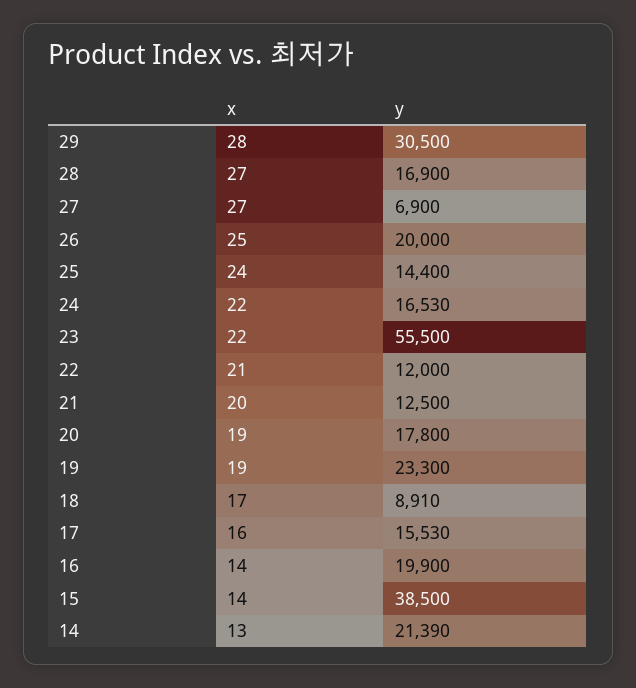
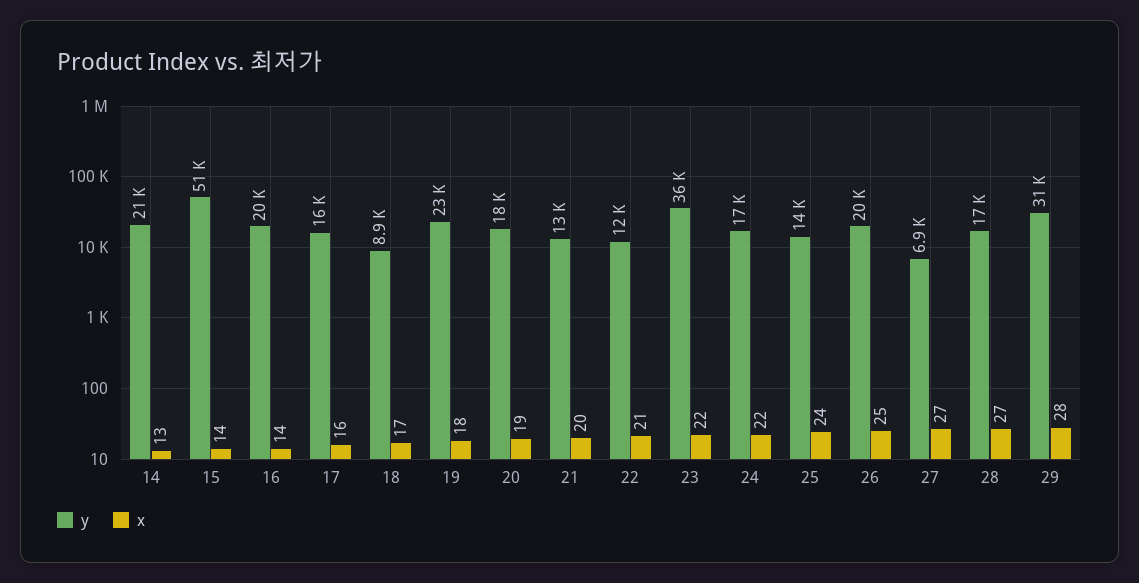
  {
    "x": {
      "29": 28,
      "28": 27,
      "27": 27,
      "26": 25,
      "25": 24,
      "24": 22,
      "23": 22,
      "22": 21,
      "21": 20,
      "20": 19,
-     "19": 19,
+     "19": 18,
      "18": 17,
      "17": 16,
      "16": 14,
      "15": 14,
      "14": 13
    },
    "y": {
      "29": 30500,
      "28": 16900,
      "27": 6900,
      "26": 20000,
      "25": 14400,
      "24": 16530,
-     "23": 55500,
+     "23": 36000,
      "22": 12000,
      "21": 12500,
      "20": 17800,
      "19": 23300,
      "18": 8910,
      "17": 15530,
      "16": 19900,
-     "15": 38500,
+     "15": 51000,
      "14": 21390
    }
  }

